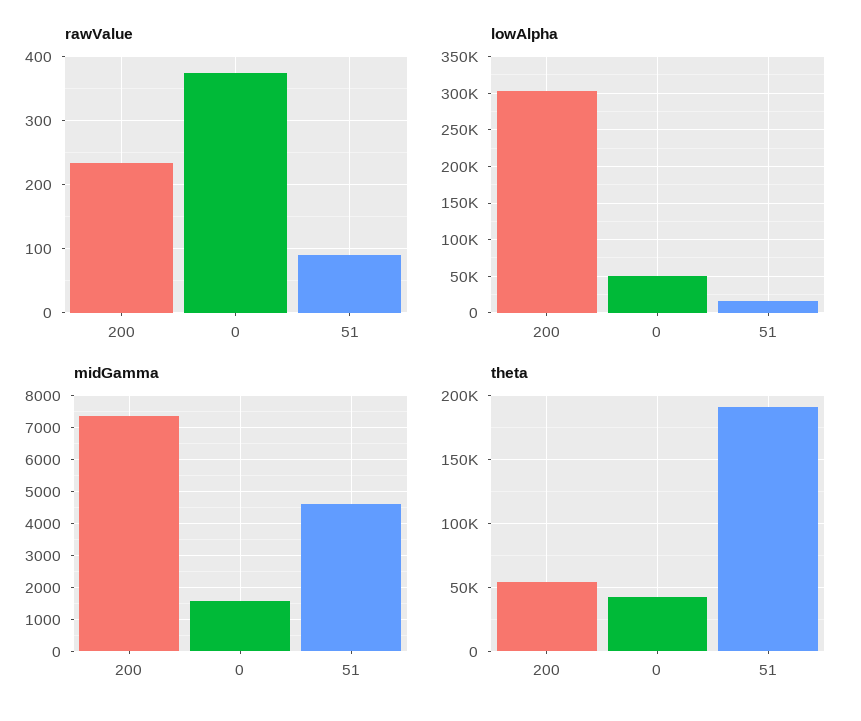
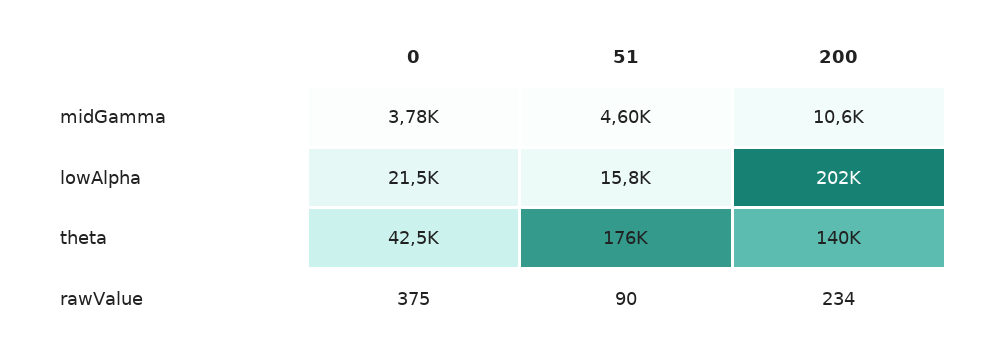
  {
    "rawValue": {
      "200": 234,
      "0": 375,
      "51": 90
    },
    "lowAlpha": {
-     "200": 300000,
+     "200": 202000,
-     "0": 50000,
+     "0": 21500,
      "51": 15800
    },
    "midGamma": {
-     "200": 7400,
+     "200": 10600,
-     "0": 1600,
+     "0": 3780,
      "51": 4600
    },
    "theta": {
-     "200": 55000,
+     "200": 140000,
      "0": 42500,
-     "51": 190000
+     "51": 176000
    }
  }

